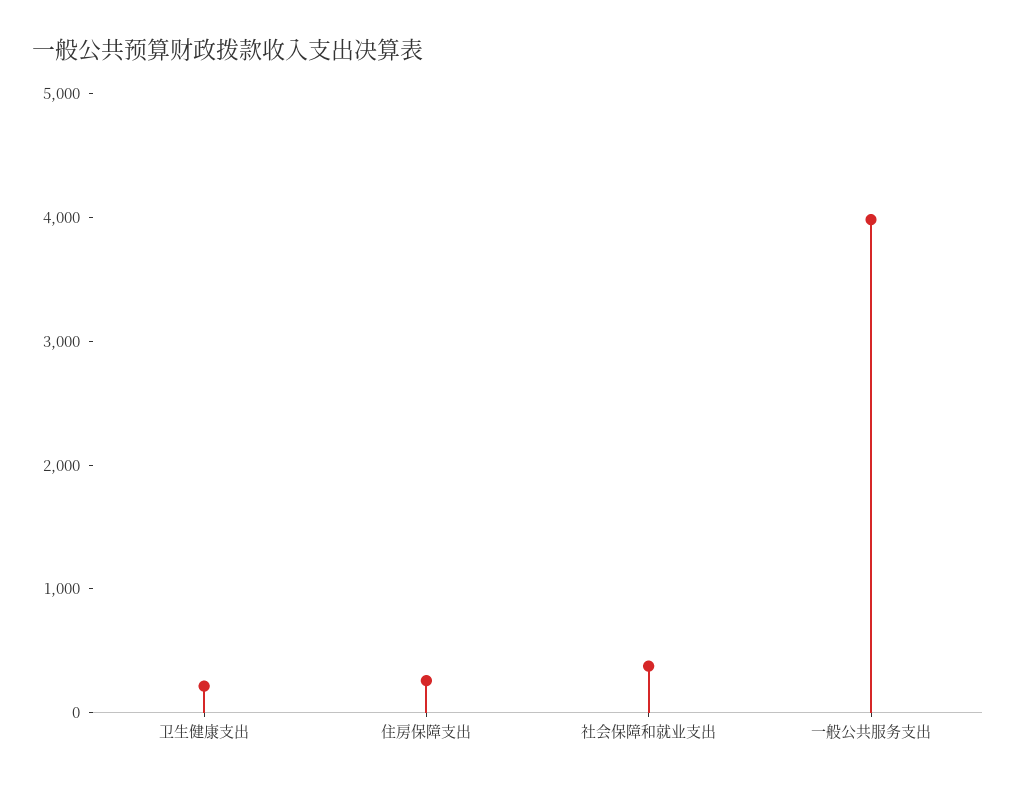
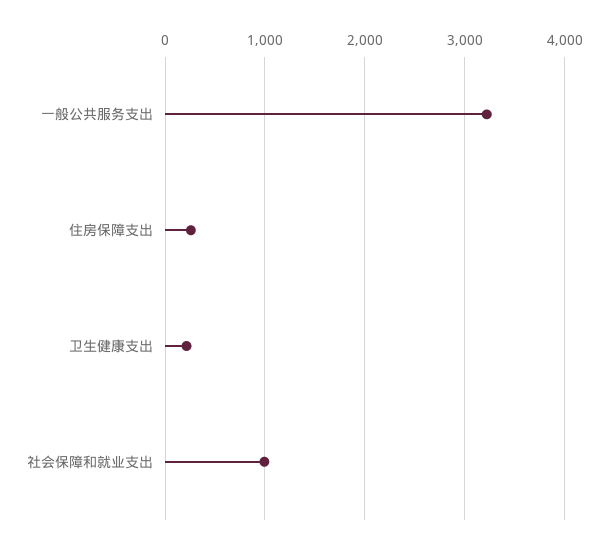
  {
    "卫生健康支出": 200,
    "住房保障支出": 300,
-   "社会保障和就业支出": 400,
+   "社会保障和就业支出": 1000,
-   "一般公共服务支出": 4000
+   "一般公共服务支出": 3200
  }

